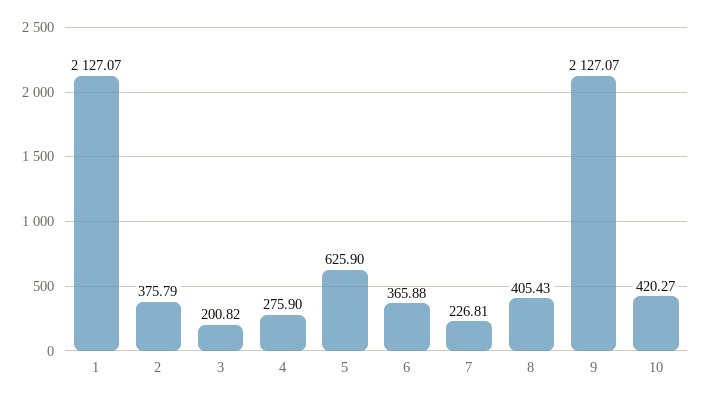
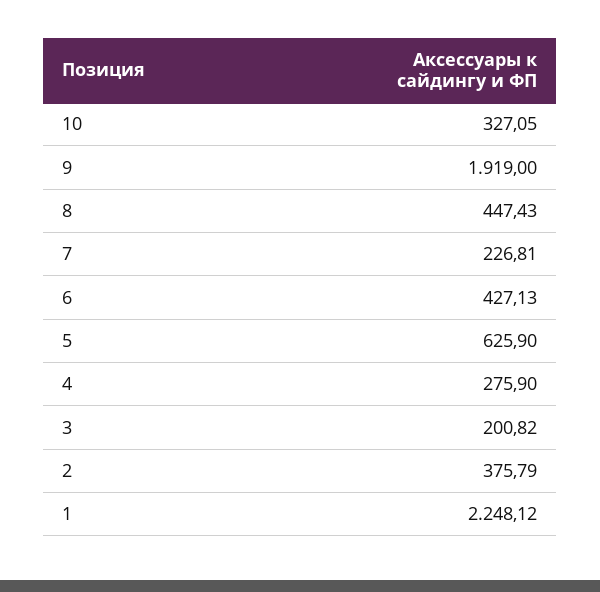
  {
-   "1": 2127.07,
+   "1": 2248.12,
    "2": 375.79,
    "3": 200.82,
    "4": 275.9,
    "5": 625.9,
-   "6": 365.88,
+   "6": 427.13,
    "7": 226.81,
-   "8": 405.43,
+   "8": 447.43,
-   "9": 2127.07,
+   "9": 1919,
-   "10": 420.27
+   "10": 327.05
  }

